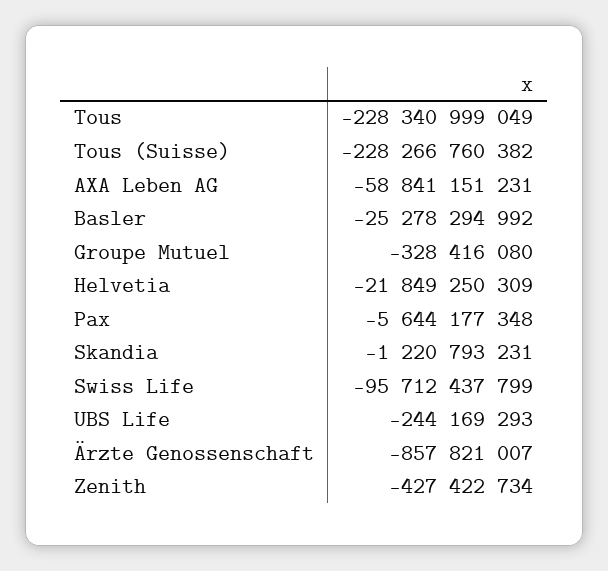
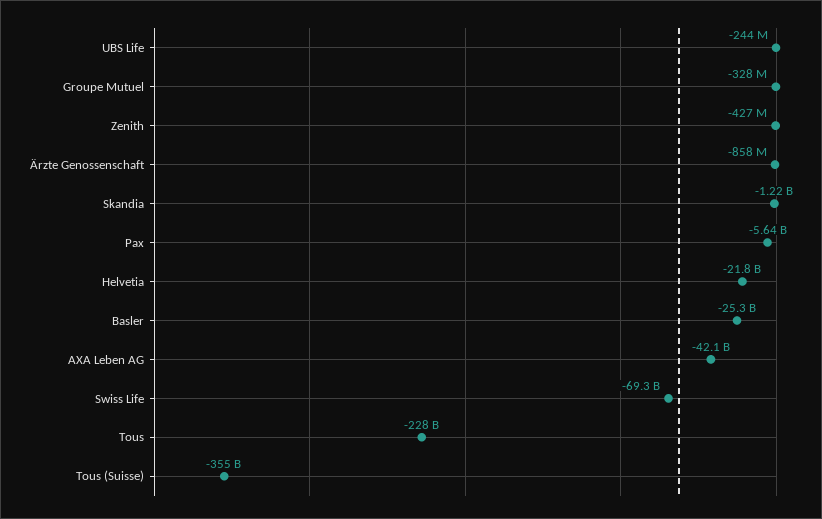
  {
    "Tous": -228340999049,
-   "Tous (Suisse)": -228266760382,
+   "Tous (Suisse)": -355000000000,
-   "AXA Leben AG": -58841151231,
+   "AXA Leben AG": -42100000000,
    "Basler": -25278294992,
    "Groupe Mutuel": -328416080,
    "Helvetia": -21849250309,
    "Pax": -5644177348,
    "Skandia": -1220793231,
-   "Swiss Life": -95712437799,
+   "Swiss Life": -69300000000,
    "UBS Life": -244169293,
    "Ärzte Genossenschaft": -857821007,
    "Zenith": -427422734
  }

